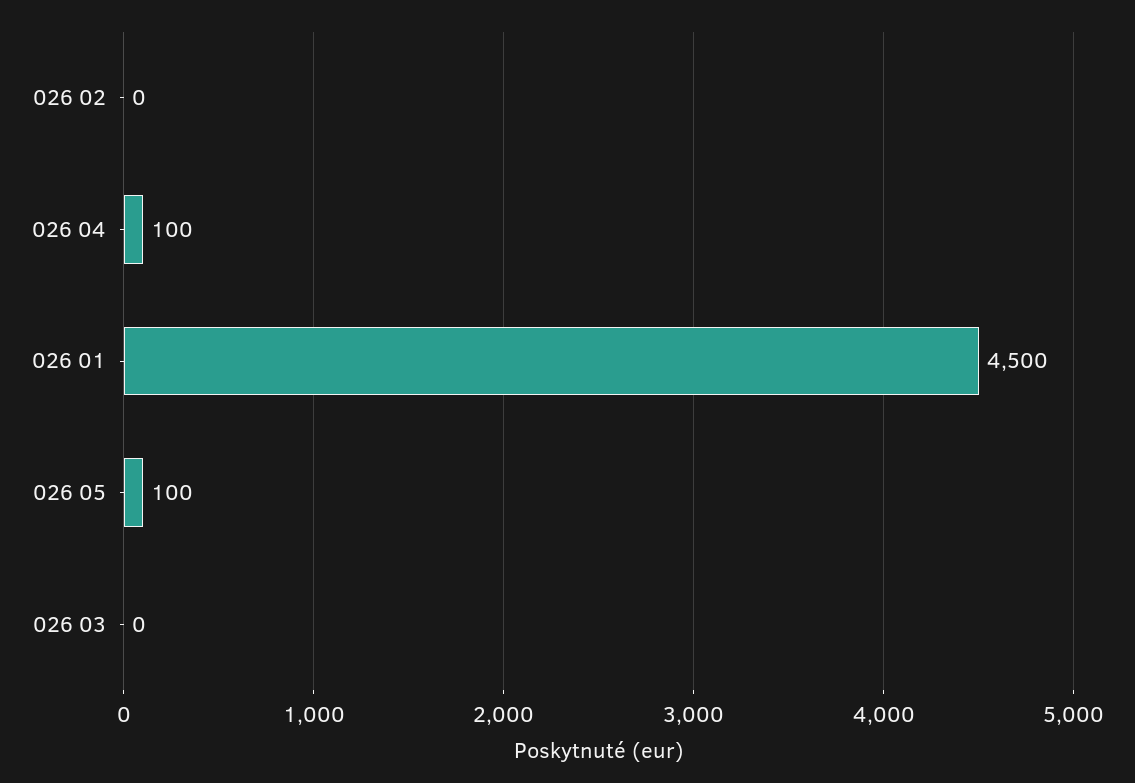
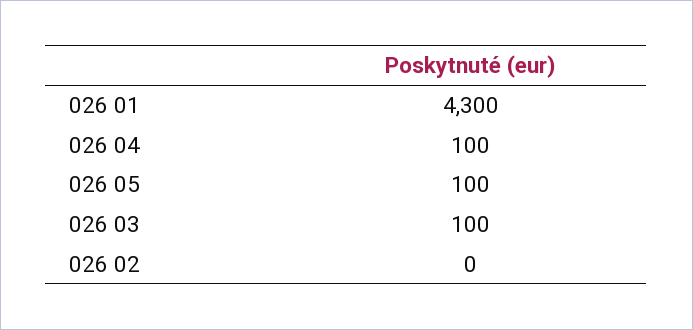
  {
    "026 02": 0,
    "026 04": 100,
-   "026 01": 4500,
+   "026 01": 4300,
    "026 05": 100,
-   "026 03": 0
+   "026 03": 100
  }

